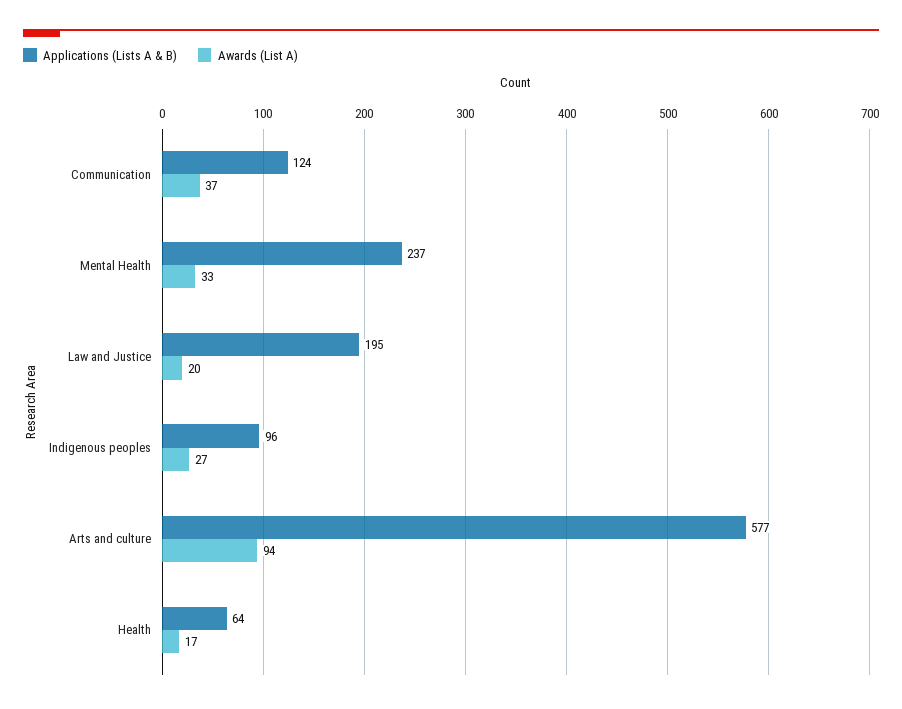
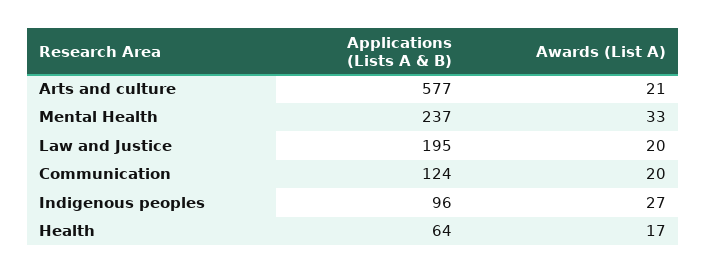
  {
    "Applications (Lists A & B)": {
      "Communication": 124,
      "Mental Health": 237,
      "Law and Justice": 195,
      "Indigenous peoples": 96,
      "Arts and culture": 577,
      "Health": 64
    },
    "Awards (List A)": {
-     "Communication": 37,
+     "Communication": 20,
      "Mental Health": 33,
      "Law and Justice": 20,
      "Indigenous peoples": 27,
-     "Arts and culture": 94,
+     "Arts and culture": 21,
      "Health": 17
    }
  }

